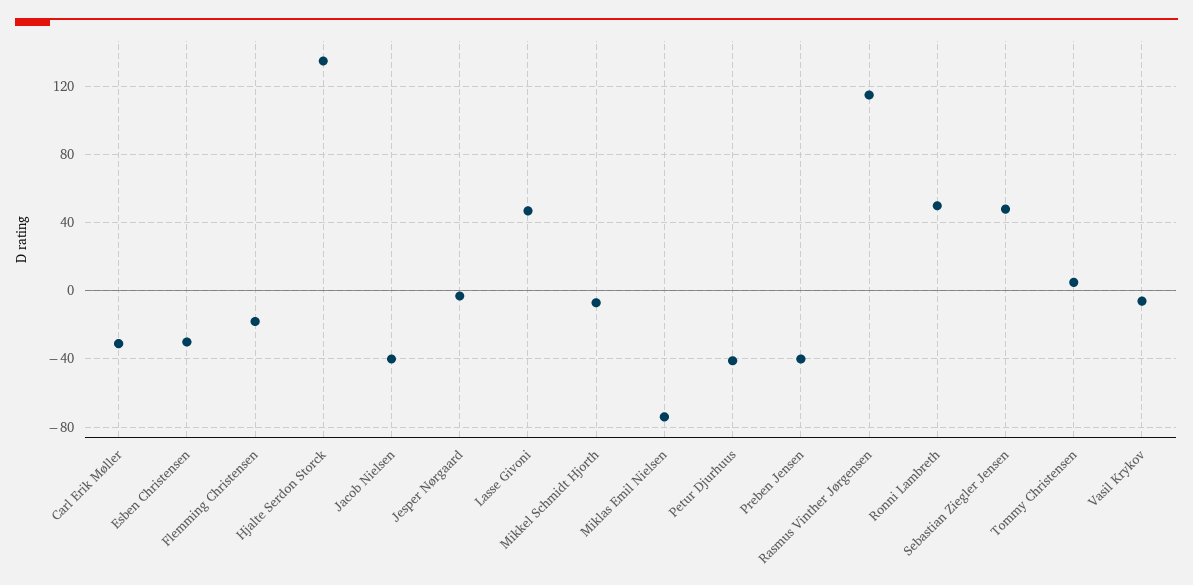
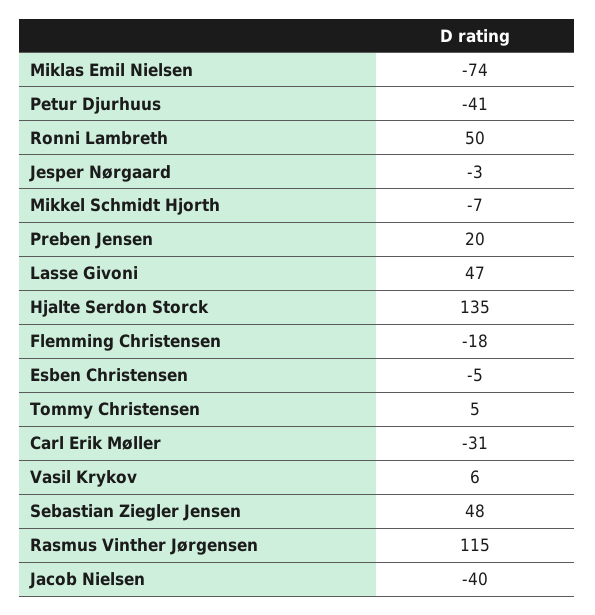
  {
    "Carl Erik Møller": -31,
-   "Esben Christensen": -30,
+   "Esben Christensen": -5,
    "Flemming Christensen": -18,
    "Hjalte Serdon Storck": 135,
    "Jacob Nielsen": -40,
    "Jesper Nørgaard": -3,
    "Lasse Givoni": 47,
    "Mikkel Schmidt Hjorth": -7,
    "Miklas Emil Nielsen": -74,
    "Petur Djurhuus": -41,
-   "Preben Jensen": -40,
+   "Preben Jensen": 20,
    "Rasmus Vinther Jørgensen": 115,
    "Ronni Lambreth": 50,
    "Sebastian Ziegler Jensen": 48,
    "Tommy Christensen": 5,
-   "Vasil Krykov": -5
+   "Vasil Krykov": 6
  }

